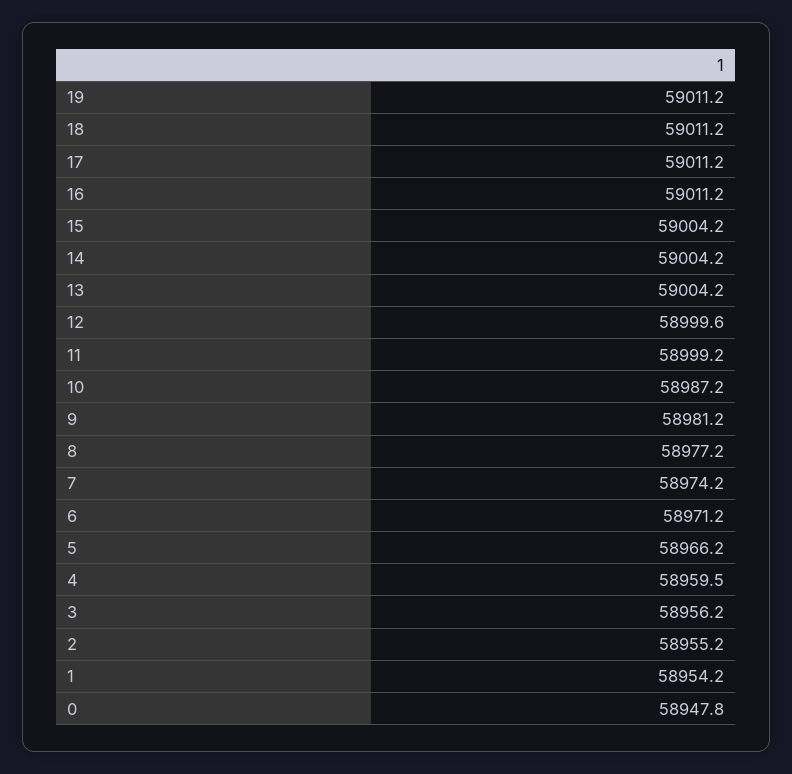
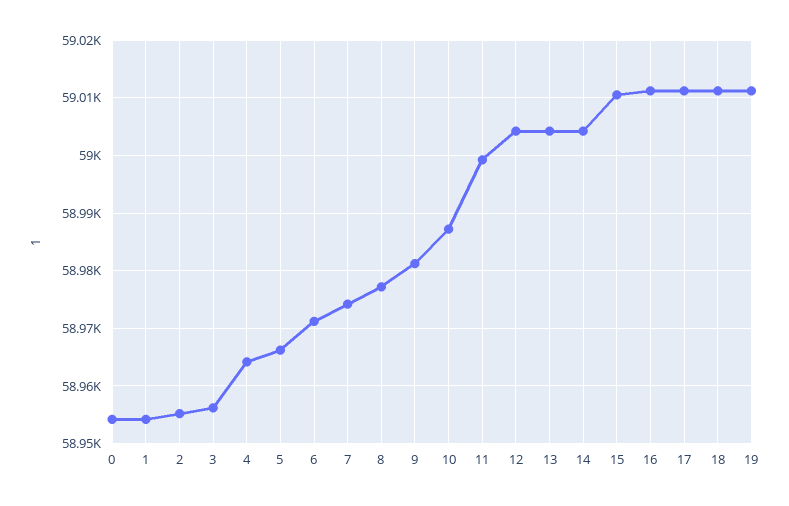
  {
    "19": 59011.2,
    "18": 59011.2,
    "17": 59011.2,
    "16": 59011.2,
-   "15": 59004.2,
+   "15": 59010,
    "14": 59004.2,
    "13": 59004.2,
-   "12": 58999.6,
+   "12": 59004,
    "11": 58999.2,
    "10": 58987.2,
    "9": 58981.2,
    "8": 58977.2,
    "7": 58974.2,
    "6": 58971.2,
    "5": 58966.2,
-   "4": 58959.5,
+   "4": 58964,
    "3": 58956.2,
    "2": 58955.2,
    "1": 58954.2,
-   "0": 58947.8
+   "0": 58954
  }

